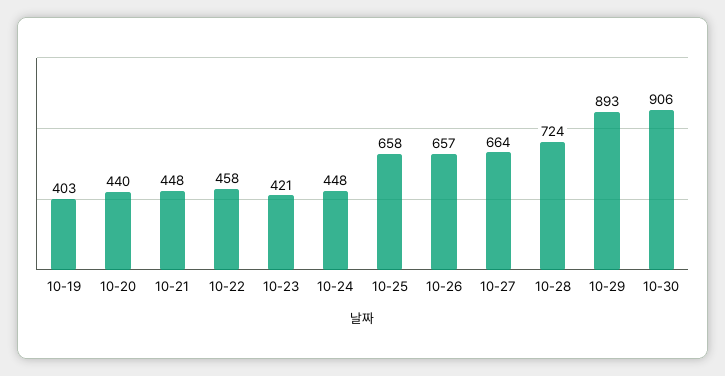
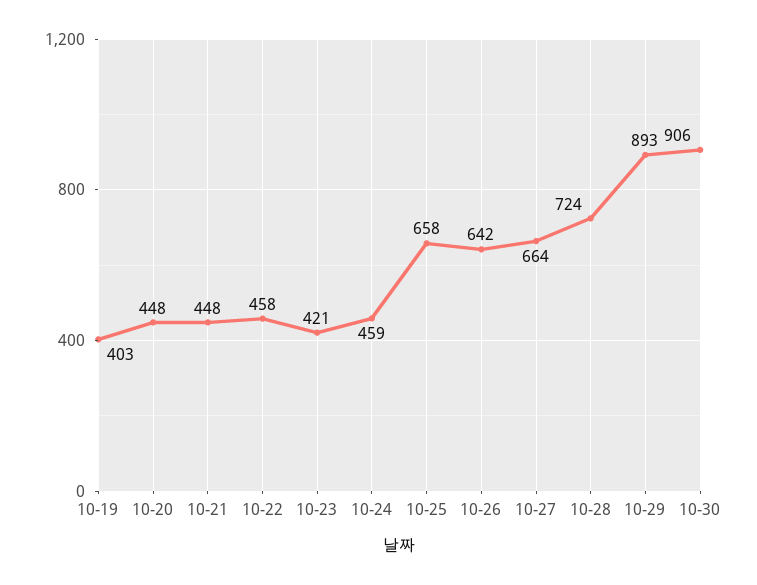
  {
    "10-19": 403,
-   "10-20": 440,
+   "10-20": 448,
    "10-21": 448,
    "10-22": 458,
    "10-23": 421,
-   "10-24": 448,
+   "10-24": 459,
    "10-25": 658,
-   "10-26": 657,
+   "10-26": 642,
    "10-27": 664,
    "10-28": 724,
    "10-29": 893,
    "10-30": 906
  }

